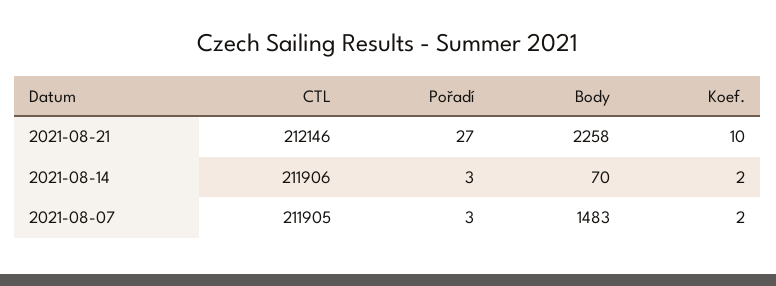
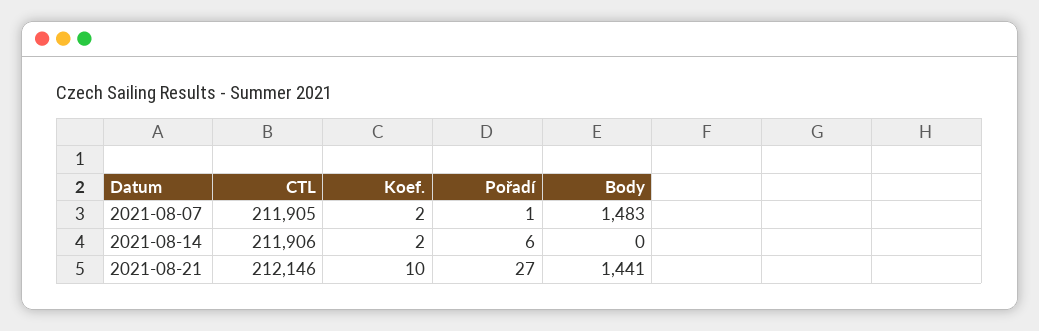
  {
    "CTL": {
      "2021-08-21": 212146,
      "2021-08-14": 211906,
      "2021-08-07": 211905
    },
    "Pořadí": {
      "2021-08-21": 27,
-     "2021-08-14": 3,
+     "2021-08-14": 6,
-     "2021-08-07": 3
+     "2021-08-07": 1
    },
    "Body": {
-     "2021-08-21": 2258,
+     "2021-08-21": 1441,
-     "2021-08-14": 70,
+     "2021-08-14": 0,
      "2021-08-07": 1483
    },
    "Koef.": {
      "2021-08-21": 10,
      "2021-08-14": 2,
      "2021-08-07": 2
    }
  }

